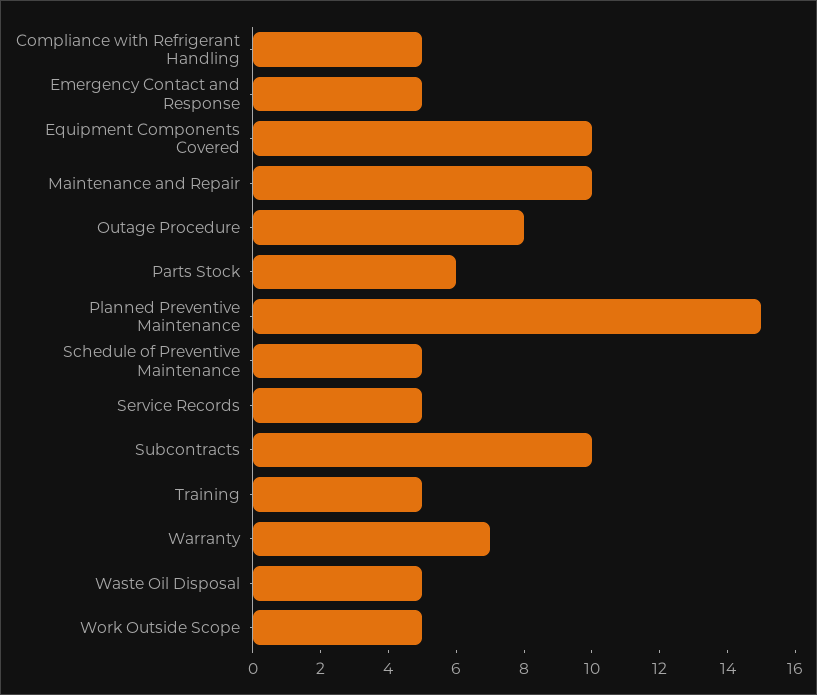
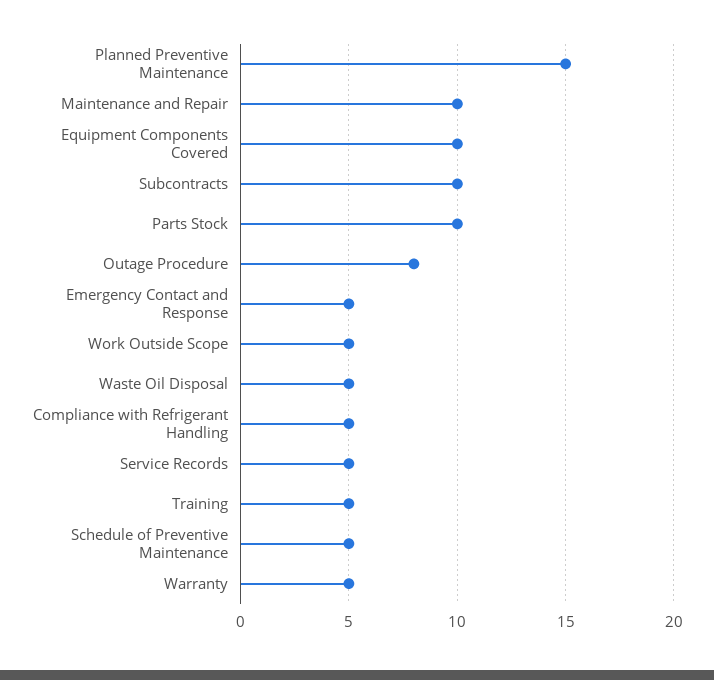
  {
    "Compliance with Refrigerant Handling": 5,
    "Emergency Contact and Response": 5,
    "Equipment Components Covered": 10,
    "Maintenance and Repair": 10,
    "Outage Procedure": 8,
-   "Parts Stock": 6,
+   "Parts Stock": 10,
    "Planned Preventive Maintenance": 15,
    "Schedule of Preventive Maintenance": 5,
    "Service Records": 5,
    "Subcontracts": 10,
    "Training": 5,
-   "Warranty": 7,
+   "Warranty": 5,
    "Waste Oil Disposal": 5,
    "Work Outside Scope": 5
  }

